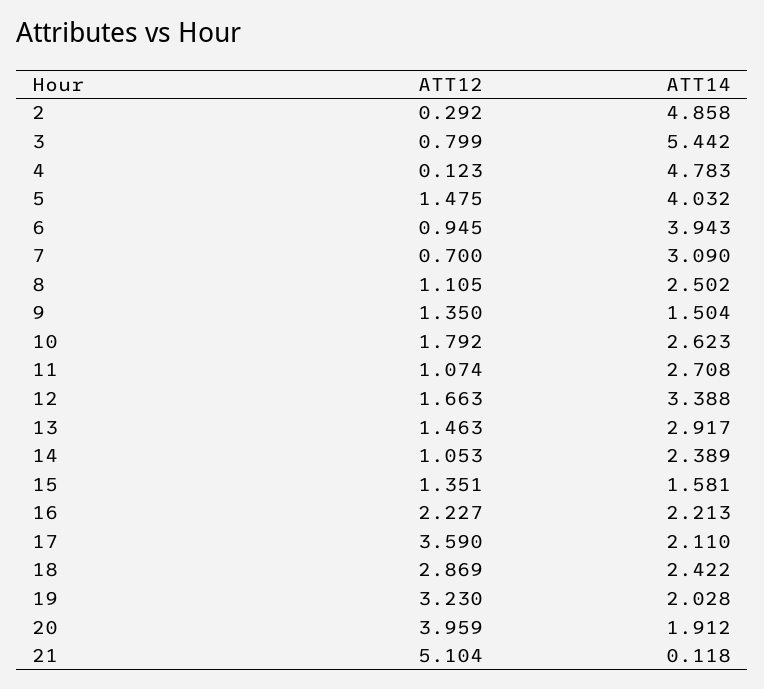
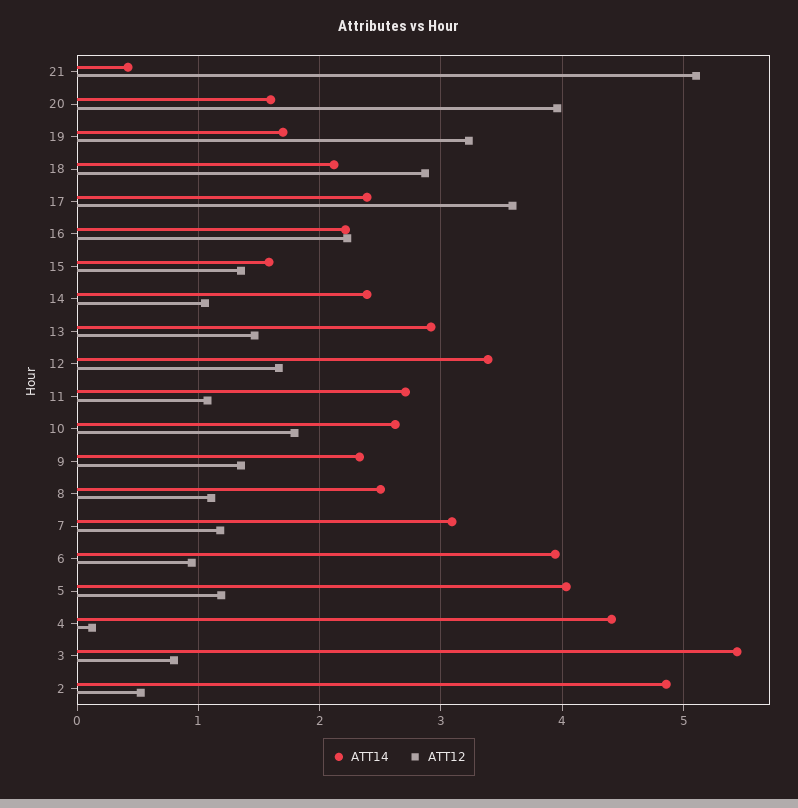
  {
    "ATT12": {
-     "2": 0.292,
+     "2": 0.5,
      "3": 0.799,
      "4": 0.123,
-     "5": 1.475,
+     "5": 1.2,
      "6": 0.945,
-     "7": 0.7,
+     "7": 1.2,
      "8": 1.105,
      "9": 1.35,
      "10": 1.792,
      "11": 1.074,
      "12": 1.663,
      "13": 1.463,
      "14": 1.053,
      "15": 1.351,
      "16": 2.227,
      "17": 3.59,
      "18": 2.869,
      "19": 3.23,
      "20": 3.959,
      "21": 5.104
    },
    "ATT14": {
      "2": 4.858,
      "3": 5.442,
-     "4": 4.783,
+     "4": 4.4,
      "5": 4.032,
      "6": 3.943,
      "7": 3.09,
      "8": 2.502,
-     "9": 1.504,
+     "9": 2.3,
      "10": 2.623,
      "11": 2.708,
      "12": 3.388,
      "13": 2.917,
      "14": 2.389,
      "15": 1.581,
      "16": 2.213,
-     "17": 2.11,
+     "17": 2.4,
-     "18": 2.422,
+     "18": 2.1,
-     "19": 2.028,
+     "19": 1.7,
-     "20": 1.912,
+     "20": 1.6,
-     "21": 0.118
+     "21": 0.4
    }
  }

